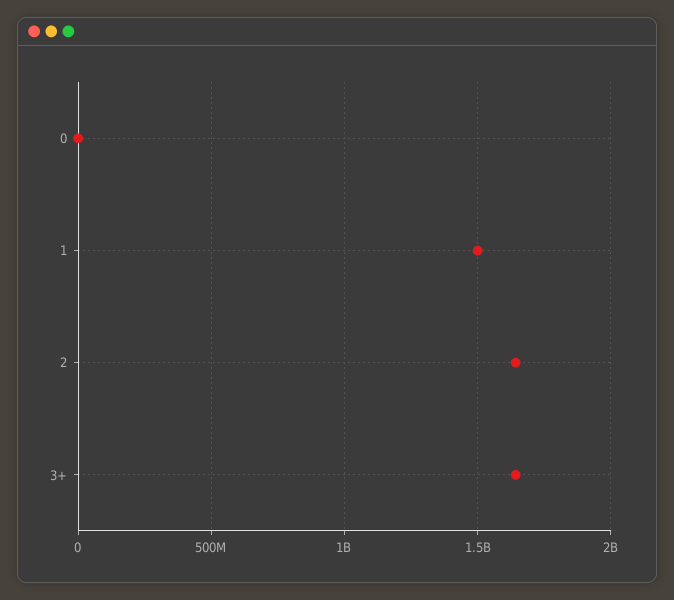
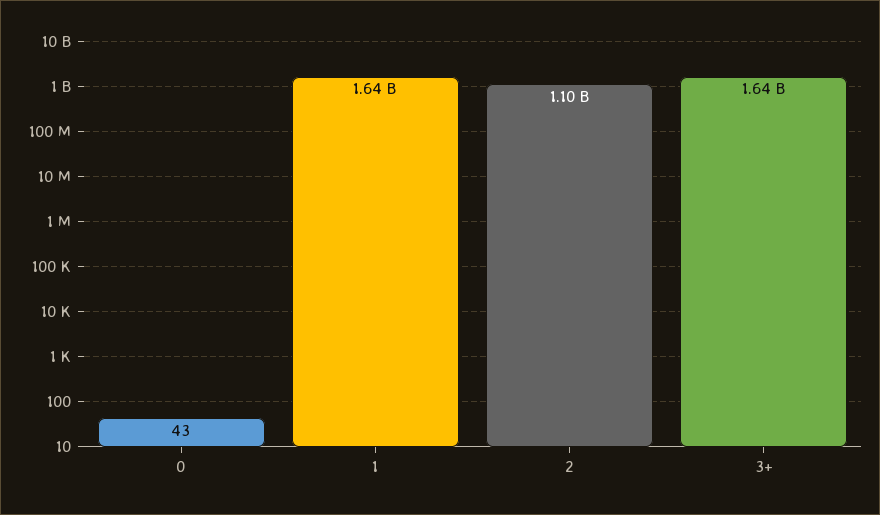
  {
    "0": 43,
-   "1": 1500000000,
+   "1": 1640000000,
-   "2": 1650000000,
+   "2": 1100000000,
    "3+": 1640000000
  }

